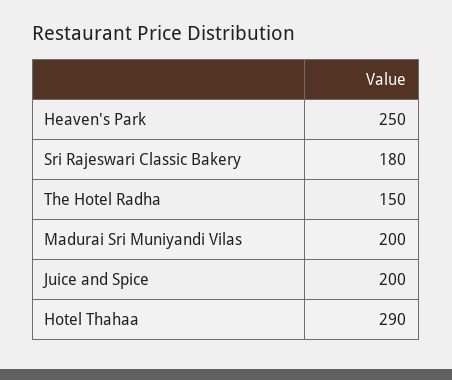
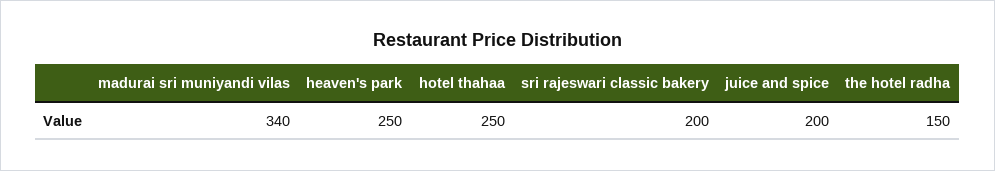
  {
    "Heaven's Park": 250,
-   "Sri Rajeswari Classic Bakery": 180,
+   "Sri Rajeswari Classic Bakery": 200,
    "The Hotel Radha": 150,
-   "Madurai Sri Muniyandi Vilas": 200,
+   "Madurai Sri Muniyandi Vilas": 340,
    "Juice and Spice": 200,
-   "Hotel Thahaa": 290
+   "Hotel Thahaa": 250
  }

